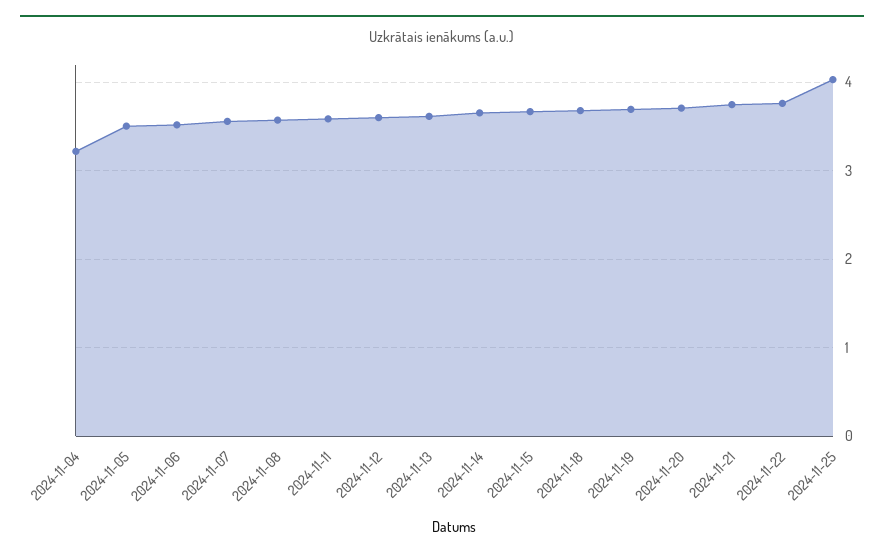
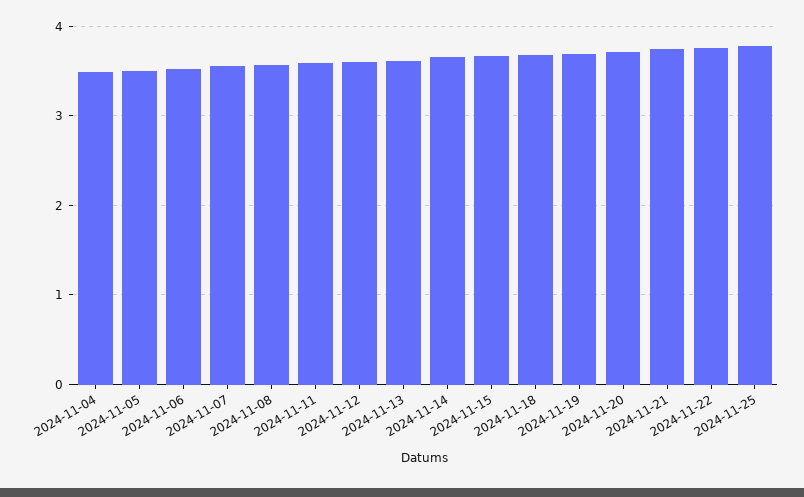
  {
-   "2024-11-04": 3.2,
+   "2024-11-04": 3.5,
    "2024-11-05": 3.5,
    "2024-11-06": 3.5,
    "2024-11-07": 3.6,
    "2024-11-08": 3.6,
    "2024-11-11": 3.6,
    "2024-11-12": 3.6,
    "2024-11-13": 3.6,
    "2024-11-14": 3.7,
    "2024-11-15": 3.7,
    "2024-11-18": 3.7,
    "2024-11-19": 3.7,
    "2024-11-20": 3.7,
    "2024-11-21": 3.7,
    "2024-11-22": 3.8,
-   "2024-11-25": 4
+   "2024-11-25": 3.8
  }

